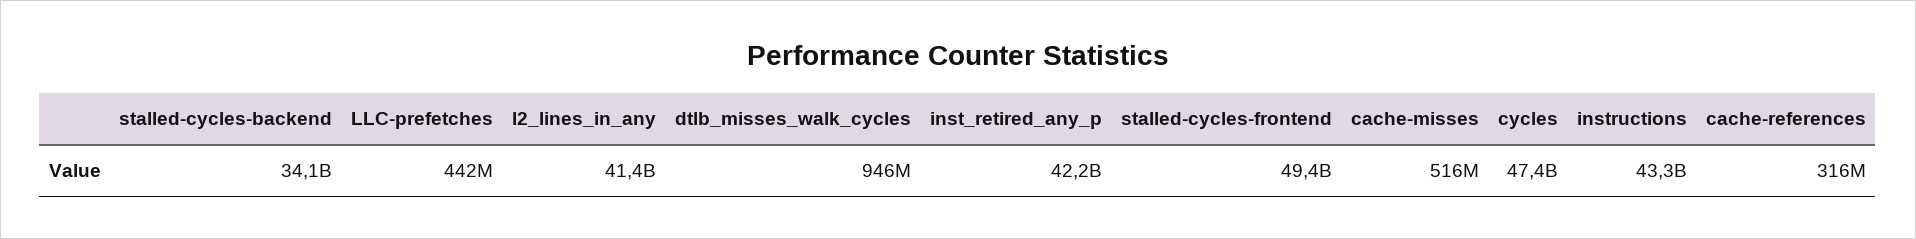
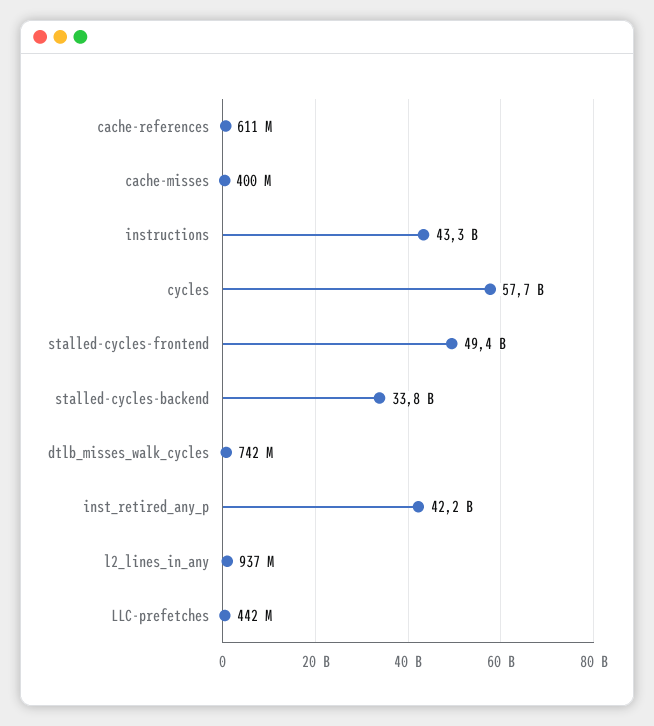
  {
-   "stalled-cycles-backend": 34100000000,
+   "stalled-cycles-backend": 33800000000,
    "LLC-prefetches": 442000000,
-   "l2_lines_in_any": 41400000000,
+   "l2_lines_in_any": 937000000,
-   "dtlb_misses_walk_cycles": 946000000,
+   "dtlb_misses_walk_cycles": 742000000,
    "inst_retired_any_p": 42200000000,
    "stalled-cycles-frontend": 49400000000,
-   "cache-misses": 516000000,
+   "cache-misses": 400000000,
-   "cycles": 47400000000,
+   "cycles": 57700000000,
    "instructions": 43300000000,
-   "cache-references": 316000000
+   "cache-references": 611000000
  }

